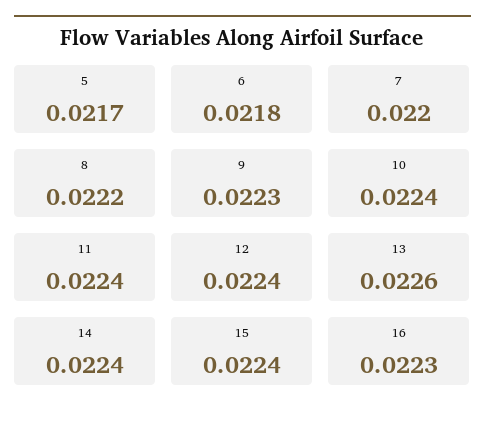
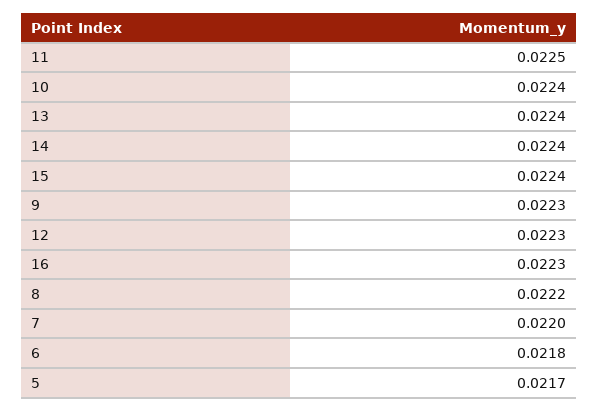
  {
    "5": 0.0217,
    "6": 0.0218,
    "7": 0.022,
    "8": 0.0222,
    "9": 0.0223,
    "10": 0.0224,
-   "11": 0.0224,
+   "11": 0.0225,
-   "12": 0.0224,
+   "12": 0.0223,
-   "13": 0.0226,
+   "13": 0.0224,
    "14": 0.0224,
    "15": 0.0224,
    "16": 0.0223
  }

